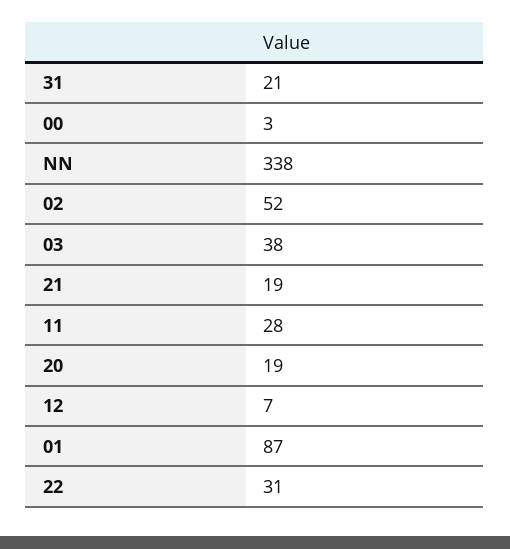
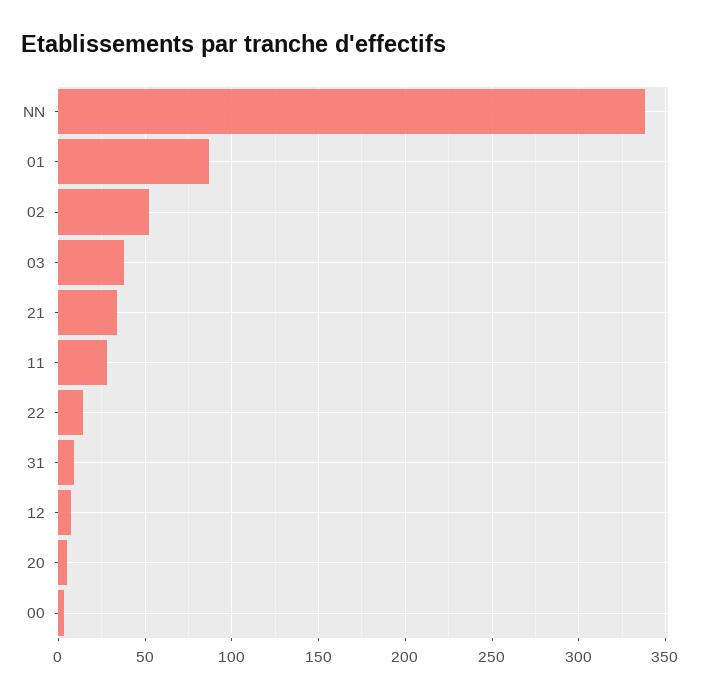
  {
-   "31": 21,
+   "31": 10,
    "00": 3,
    "NN": 338,
    "02": 52,
    "03": 38,
-   "21": 19,
+   "21": 35,
    "11": 28,
-   "20": 19,
+   "20": 5,
    "12": 7,
    "01": 87,
-   "22": 31
+   "22": 15
  }

